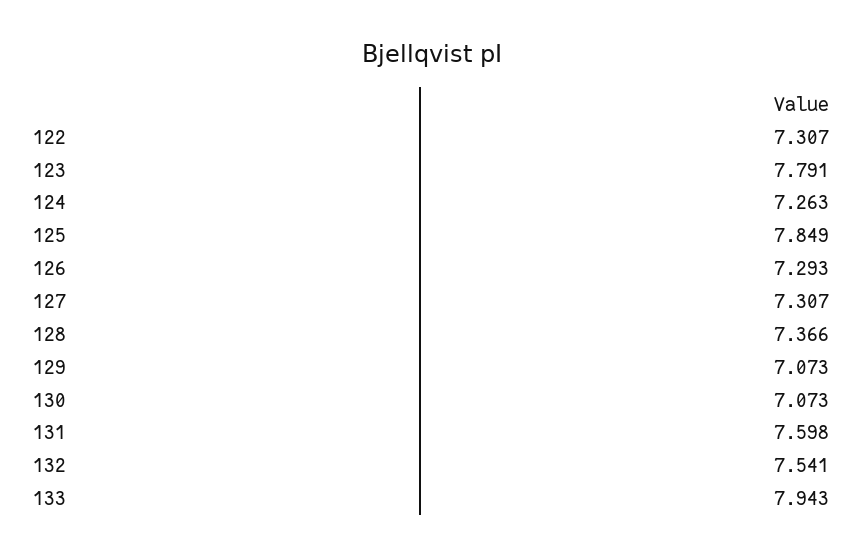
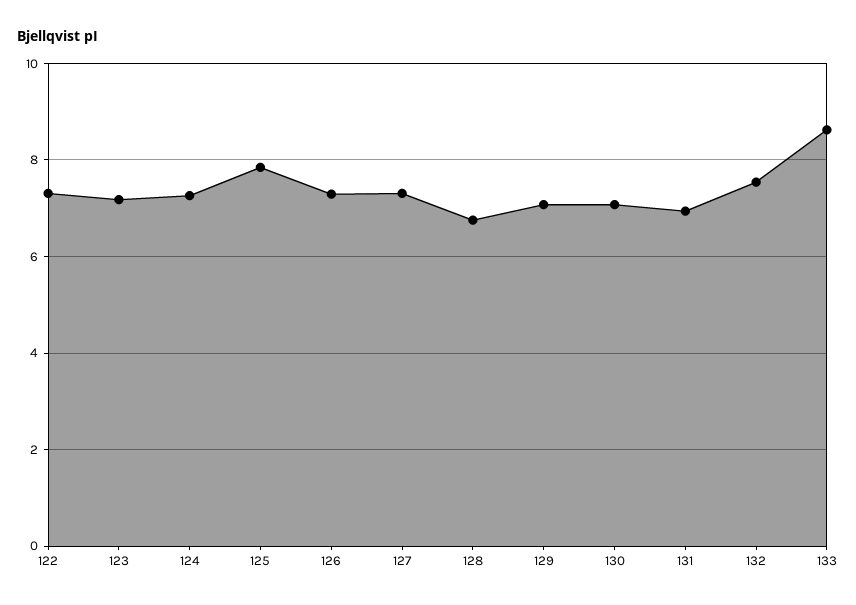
  {
    "122": 7.307,
-   "123": 7.791,
+   "123": 7.2,
    "124": 7.263,
    "125": 7.849,
    "126": 7.293,
    "127": 7.307,
-   "128": 7.366,
+   "128": 6.8,
    "129": 7.073,
    "130": 7.073,
-   "131": 7.598,
+   "131": 7,
    "132": 7.541,
-   "133": 7.943
+   "133": 8.6
  }

